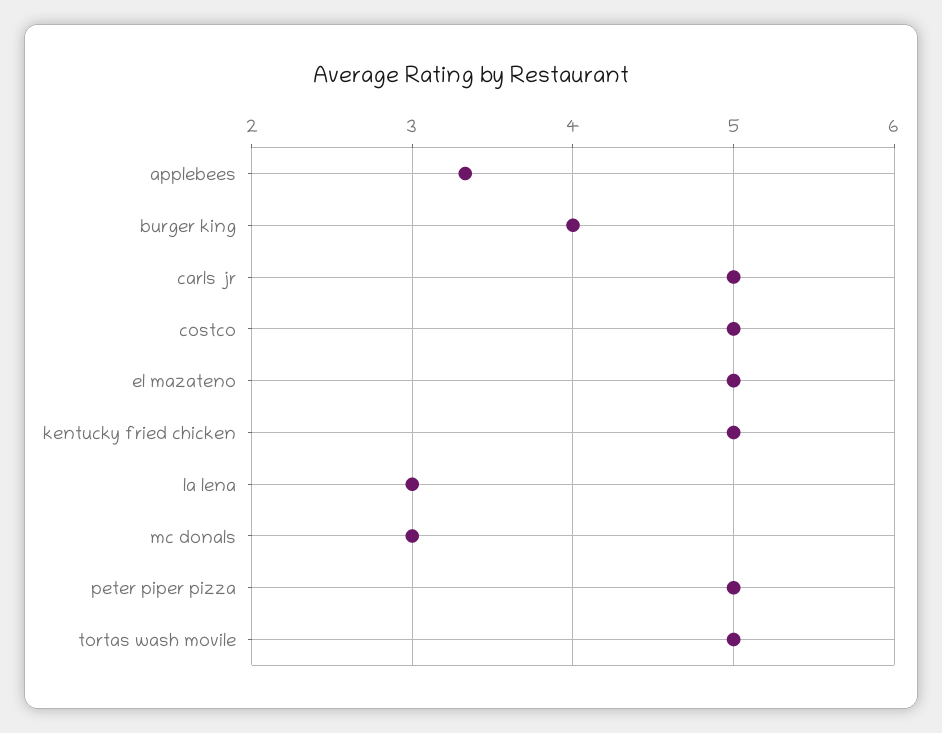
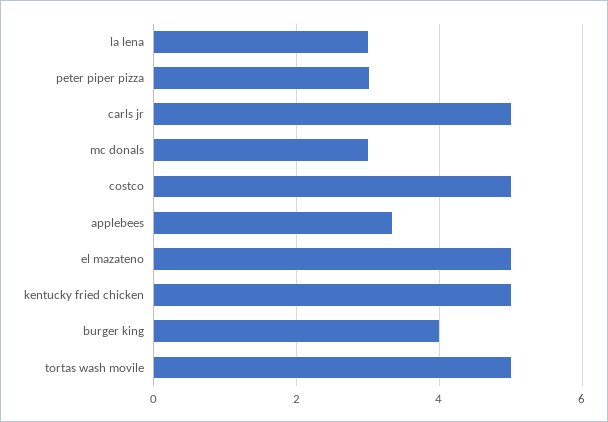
  {
    "applebees": 3.3,
    "burger king": 4,
    "carls jr": 5,
    "costco": 5,
    "el mazateno": 5,
    "kentucky fried chicken": 5,
    "la lena": 3,
    "mc donals": 3,
-   "peter piper pizza": 5,
+   "peter piper pizza": 3,
    "tortas wash movile": 5
  }

